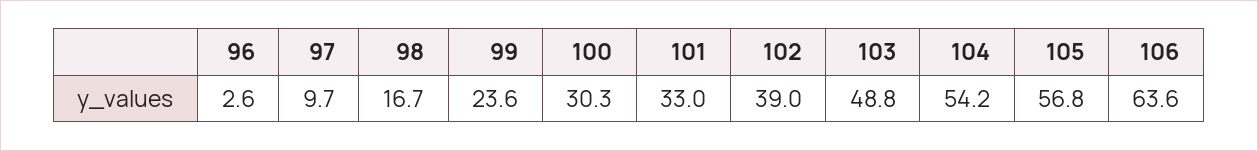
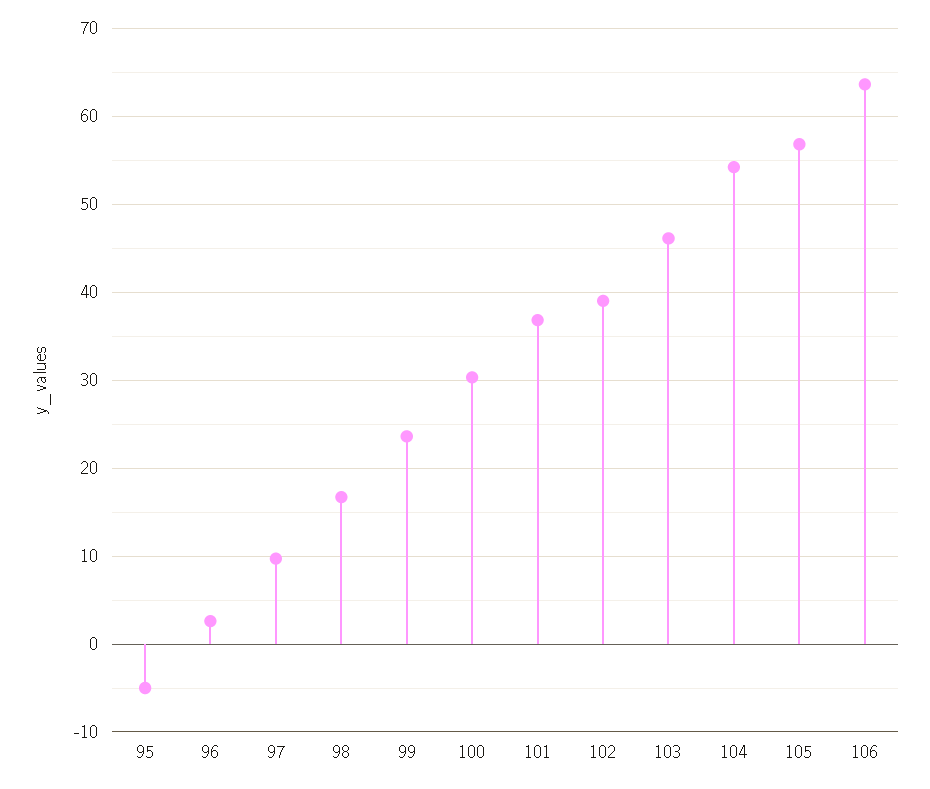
  {
    "96": 2.6,
    "97": 9.7,
    "98": 16.7,
    "99": 23.6,
    "100": 30.3,
-   "101": 33,
+   "101": 37,
    "102": 39,
-   "103": 48.8,
+   "103": 46,
    "104": 54.2,
    "105": 56.8,
-   "106": 63.6
+   "106": 63.6,
+   "95": -5
  }

